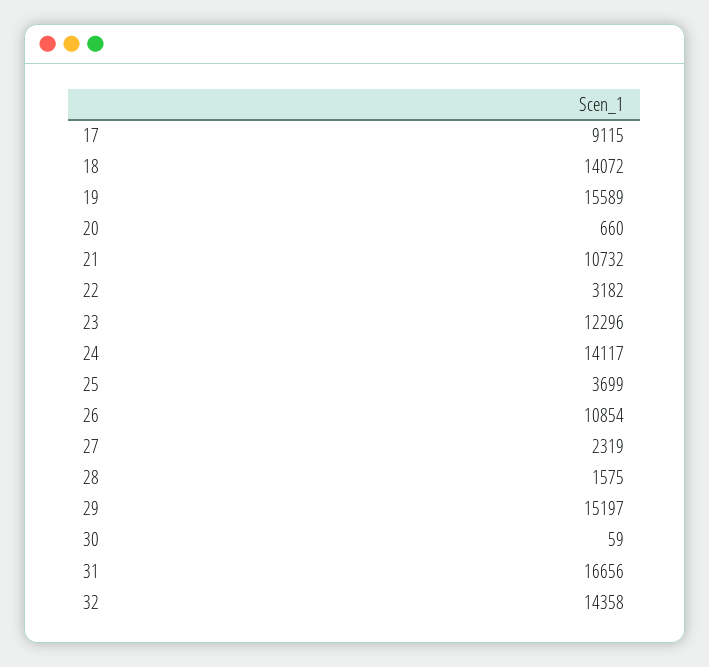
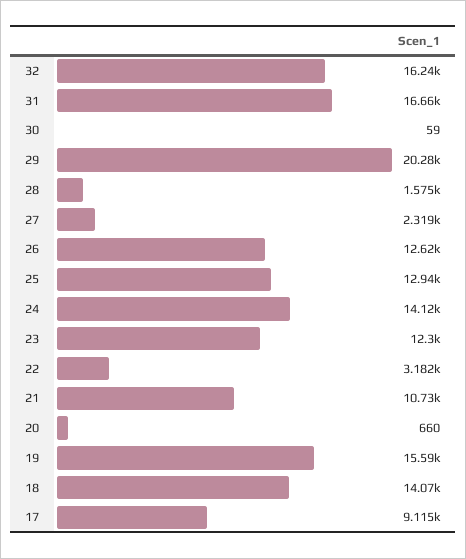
  {
    "17": 9115,
    "18": 14072,
    "19": 15589,
    "20": 660,
    "21": 10732,
    "22": 3182,
    "23": 12296,
    "24": 14117,
-   "25": 3699,
+   "25": 12940,
-   "26": 10854,
+   "26": 12620,
    "27": 2319,
    "28": 1575,
-   "29": 15197,
+   "29": 20280,
    "30": 59,
    "31": 16656,
-   "32": 14358
+   "32": 16240
  }

